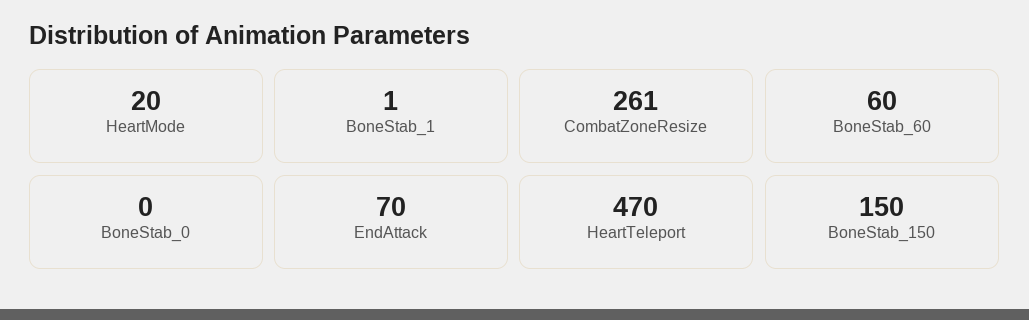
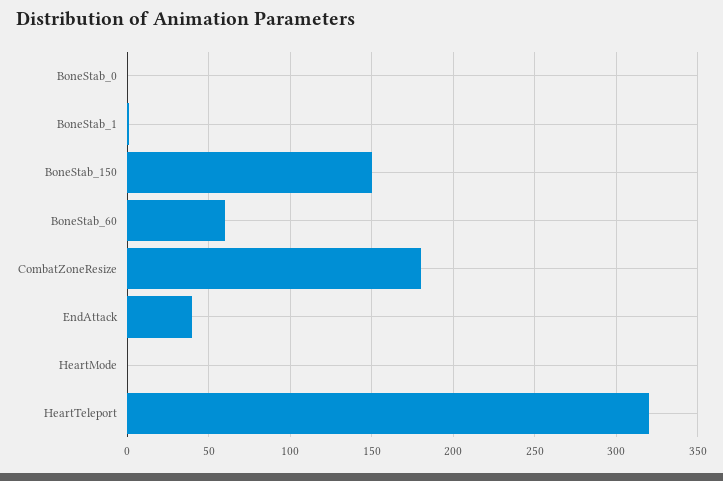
  {
-   "HeartMode": 20,
+   "HeartMode": 0,
    "BoneStab_1": 1,
-   "CombatZoneResize": 261,
+   "CombatZoneResize": 180,
    "BoneStab_60": 60,
    "BoneStab_0": 0,
-   "EndAttack": 70,
+   "EndAttack": 40,
-   "HeartTeleport": 470,
+   "HeartTeleport": 320,
    "BoneStab_150": 150
  }

